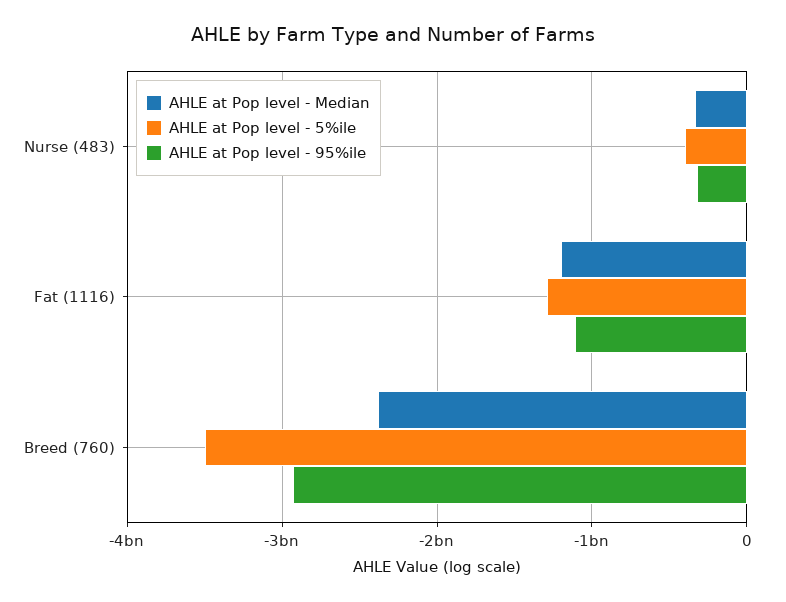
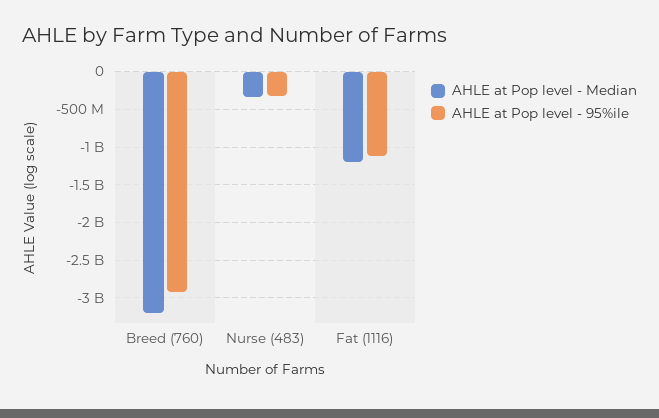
  {
    "AHLE at Pop level - Median": {
      "Nurse (483)": -300000000,
      "Fat (1116)": -1200000000,
-     "Breed (760)": -2400000000
+     "Breed (760)": -3200000000
    },
-   "AHLE at Pop level - 5%ile": {
-     "Nurse (483)": -400000000,
-     "Fat (1116)": -1300000000,
-     "Breed (760)": -3500000000
-   },
    "AHLE at Pop level - 95%ile": {
      "Nurse (483)": -300000000,
      "Fat (1116)": -1100000000,
      "Breed (760)": -2900000000
    }
  }

